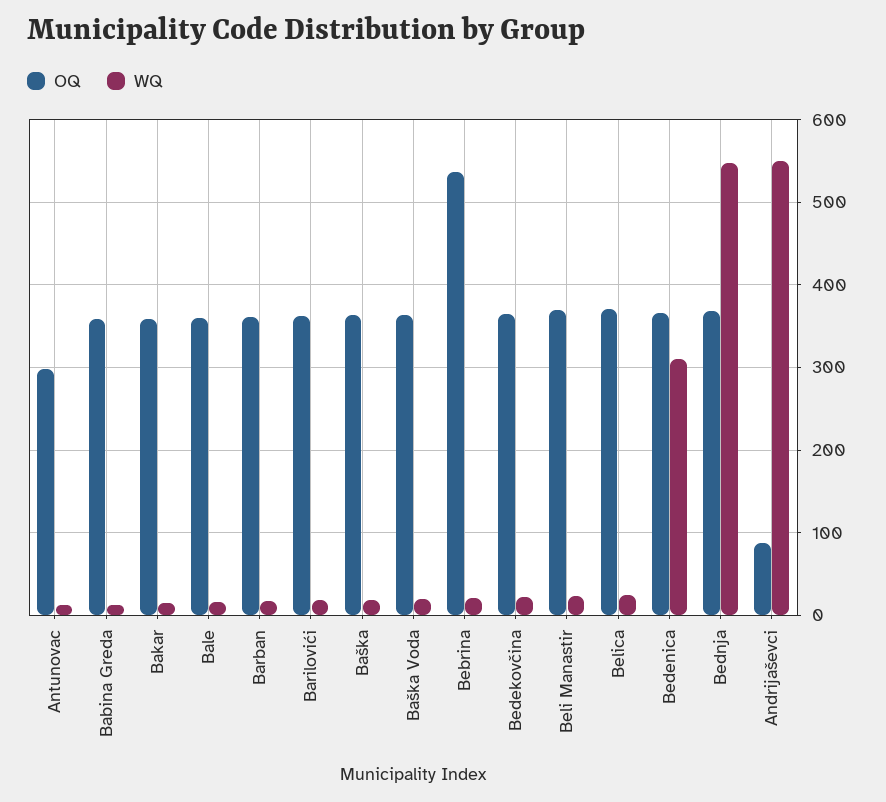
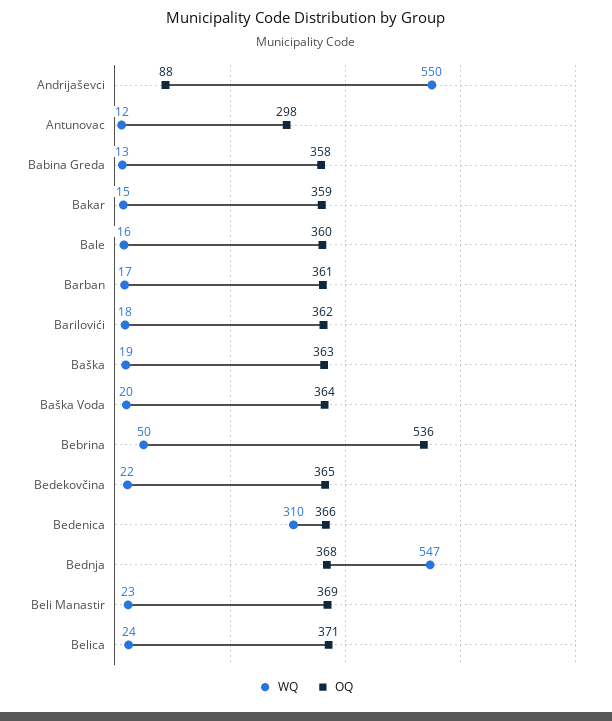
  {
    "OQ": {
      "Antunovac": 298,
      "Babina Greda": 358,
      "Bakar": 359,
      "Bale": 360,
      "Barban": 361,
      "Barilovići": 362,
      "Baška": 363,
      "Baška Voda": 364,
      "Bebrina": 536,
      "Bedekovčina": 365,
      "Beli Manastir": 369,
      "Belica": 371,
      "Bedenica": 366,
      "Bednja": 368,
      "Andrijaševci": 88
    },
    "WQ": {
      "Antunovac": 12,
      "Babina Greda": 13,
      "Bakar": 15,
      "Bale": 16,
      "Barban": 17,
      "Barilovići": 18,
      "Baška": 19,
      "Baška Voda": 20,
-     "Bebrina": 20,
+     "Bebrina": 50,
      "Bedekovčina": 22,
      "Beli Manastir": 23,
      "Belica": 24,
      "Bedenica": 310,
      "Bednja": 547,
      "Andrijaševci": 550
    }
  }

